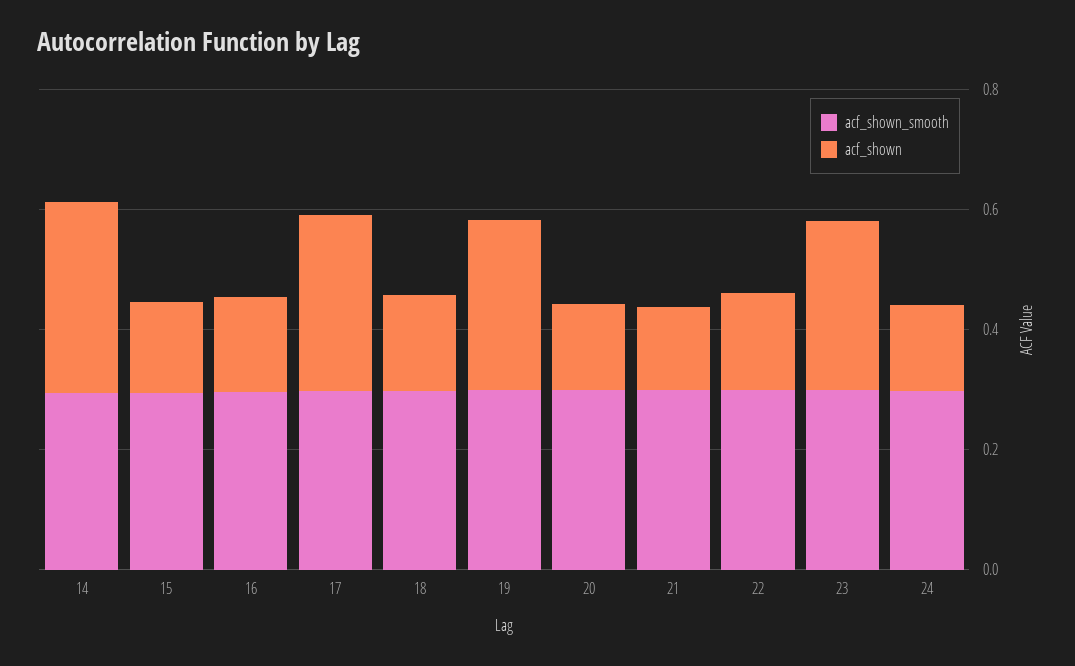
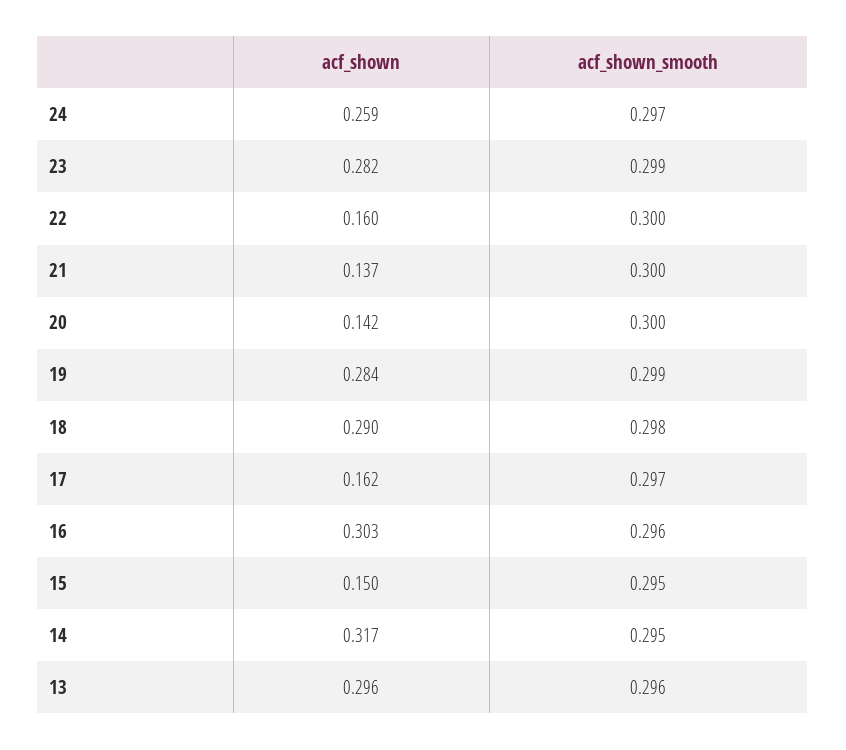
  {
    "acf_shown_smooth": {
      "14": 0.295,
      "15": 0.295,
      "16": 0.296,
      "17": 0.297,
      "18": 0.298,
      "19": 0.299,
      "20": 0.3,
      "21": 0.3,
      "22": 0.3,
      "23": 0.299,
-     "24": 0.297
+     "24": 0.297,
+     "13": 0.296
    },
    "acf_shown": {
      "14": 0.317,
      "15": 0.15,
-     "16": 0.15,
+     "16": 0.303,
-     "17": 0.3,
+     "17": 0.162,
-     "18": 0.15,
+     "18": 0.29,
      "19": 0.284,
      "20": 0.142,
      "21": 0.137,
      "22": 0.16,
      "23": 0.282,
-     "24": 0.15
+     "24": 0.259,
+     "13": 0.296
    }
  }

